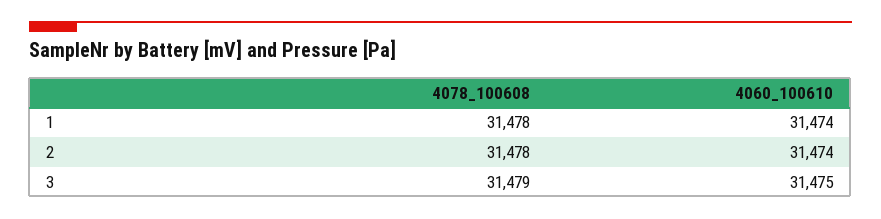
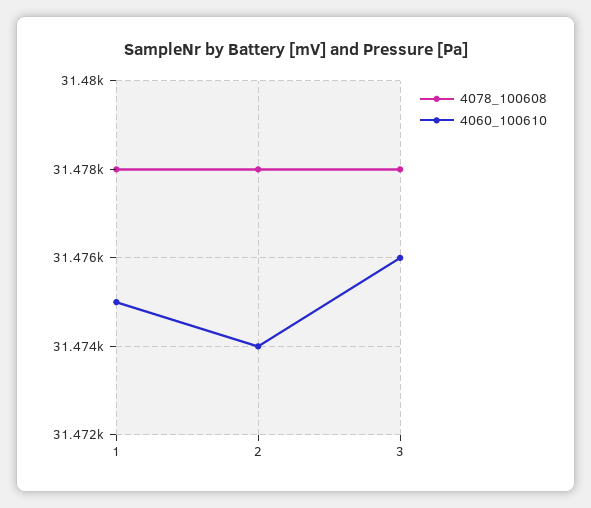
  {
    "4078_100608": {
      "1": 31478,
      "2": 31478,
-     "3": 31479
+     "3": 31478
    },
    "4060_100610": {
-     "1": 31474,
+     "1": 31475,
      "2": 31474,
-     "3": 31475
+     "3": 31476
    }
  }

